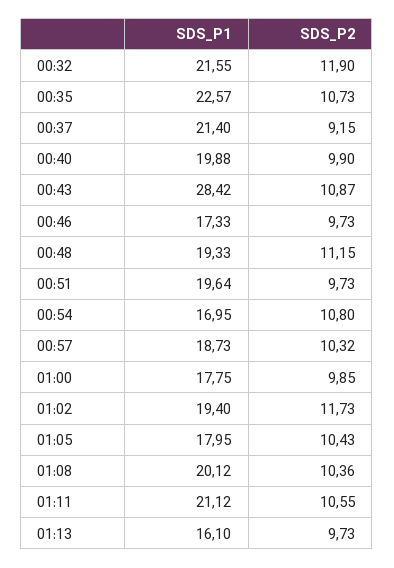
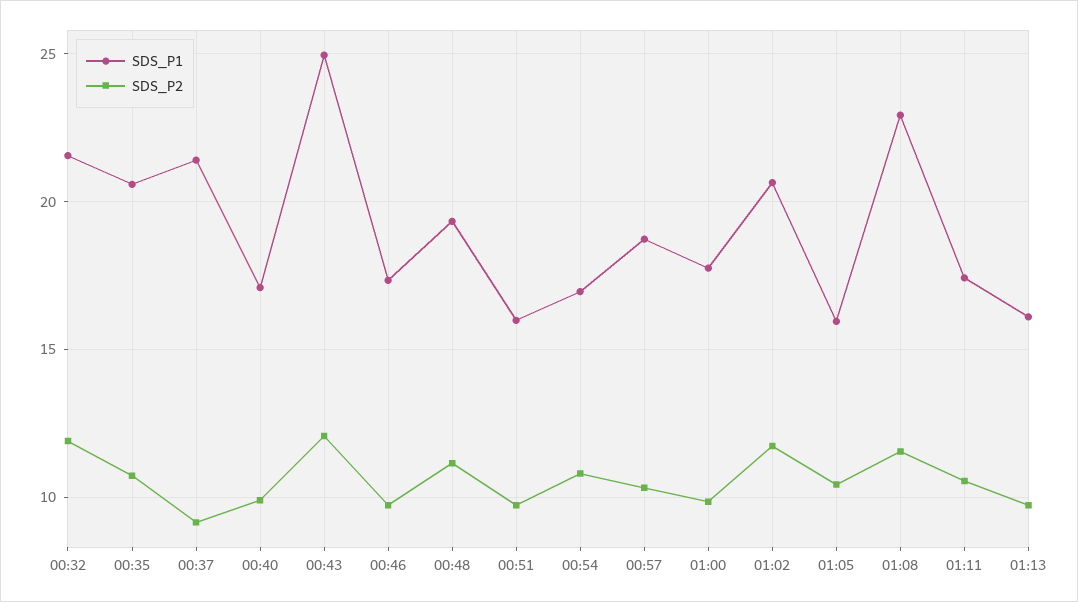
  {
    "SDS_P1": {
      "00:32": 21.55,
-     "00:35": 22.57,
+     "00:35": 20.5,
      "00:37": 21.4,
-     "00:40": 19.88,
+     "00:40": 17,
-     "00:43": 28.42,
+     "00:43": 25,
      "00:46": 17.33,
      "00:48": 19.33,
-     "00:51": 19.64,
+     "00:51": 16,
      "00:54": 16.95,
      "00:57": 18.73,
      "01:00": 17.75,
-     "01:02": 19.4,
+     "01:02": 20.5,
-     "01:05": 17.95,
+     "01:05": 16,
-     "01:08": 20.12,
+     "01:08": 23,
-     "01:11": 21.12,
+     "01:11": 17.5,
      "01:13": 16.1
    },
    "SDS_P2": {
      "00:32": 11.9,
      "00:35": 10.73,
      "00:37": 9.15,
      "00:40": 9.9,
-     "00:43": 10.87,
+     "00:43": 12,
      "00:46": 9.73,
      "00:48": 11.15,
      "00:51": 9.73,
      "00:54": 10.8,
      "00:57": 10.32,
      "01:00": 9.85,
      "01:02": 11.73,
      "01:05": 10.43,
-     "01:08": 10.36,
+     "01:08": 11.5,
      "01:11": 10.55,
      "01:13": 9.73
    }
  }

